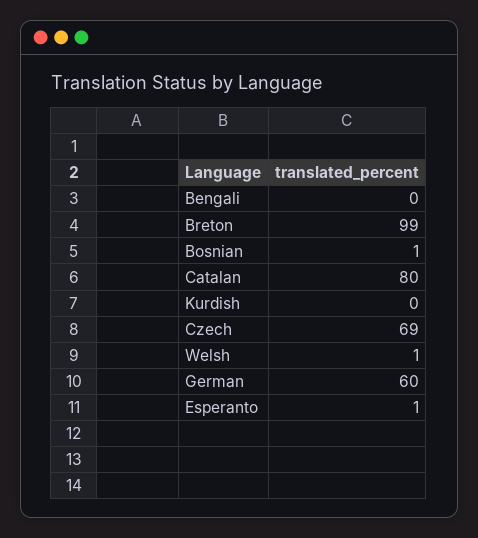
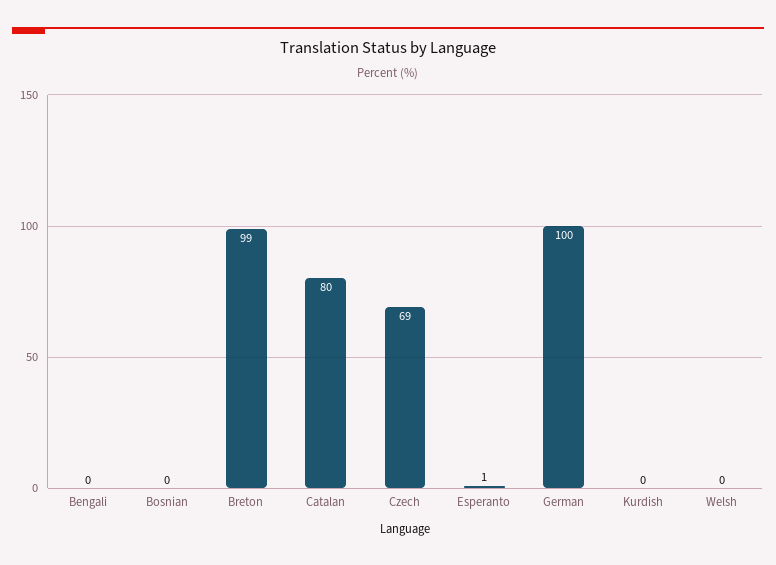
  {
    "Bengali": 0,
    "Breton": 99,
-   "Bosnian": 1,
+   "Bosnian": 0,
    "Catalan": 80,
    "Kurdish": 0,
    "Czech": 69,
-   "Welsh": 1,
+   "Welsh": 0,
-   "German": 60,
+   "German": 100,
    "Esperanto": 1
  }

